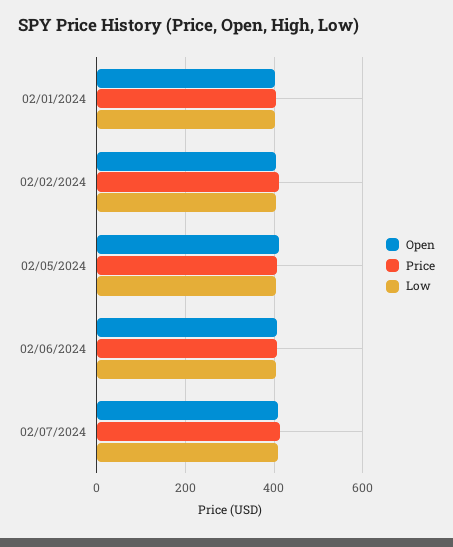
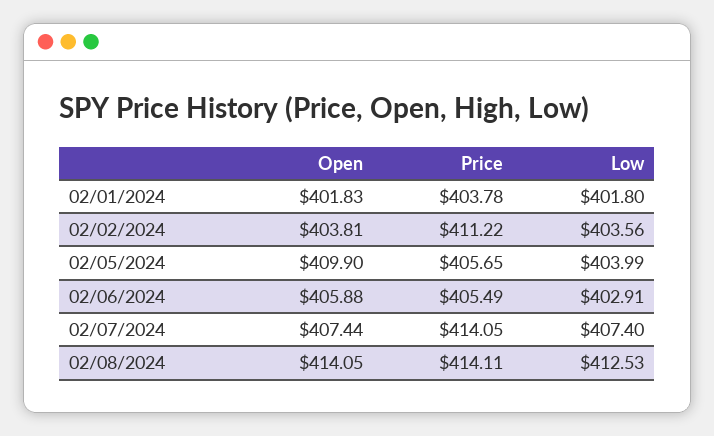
  {
    "Open": {
      "02/01/2024": 401.83,
      "02/02/2024": 403.81,
      "02/05/2024": 409.9,
      "02/06/2024": 405.88,
-     "02/07/2024": 407.44
+     "02/07/2024": 407.44,
+     "02/08/2024": 414.05
    },
    "Price": {
      "02/01/2024": 403.78,
      "02/02/2024": 411.22,
      "02/05/2024": 405.65,
      "02/06/2024": 405.49,
-     "02/07/2024": 414.05
+     "02/07/2024": 414.05,
+     "02/08/2024": 414.11
    },
    "Low": {
      "02/01/2024": 401.8,
      "02/02/2024": 403.56,
      "02/05/2024": 403.99,
      "02/06/2024": 402.91,
-     "02/07/2024": 407.4
+     "02/07/2024": 407.4,
+     "02/08/2024": 412.53
    }
  }

